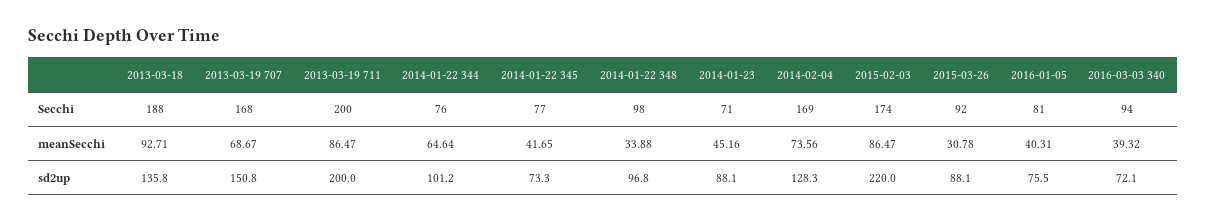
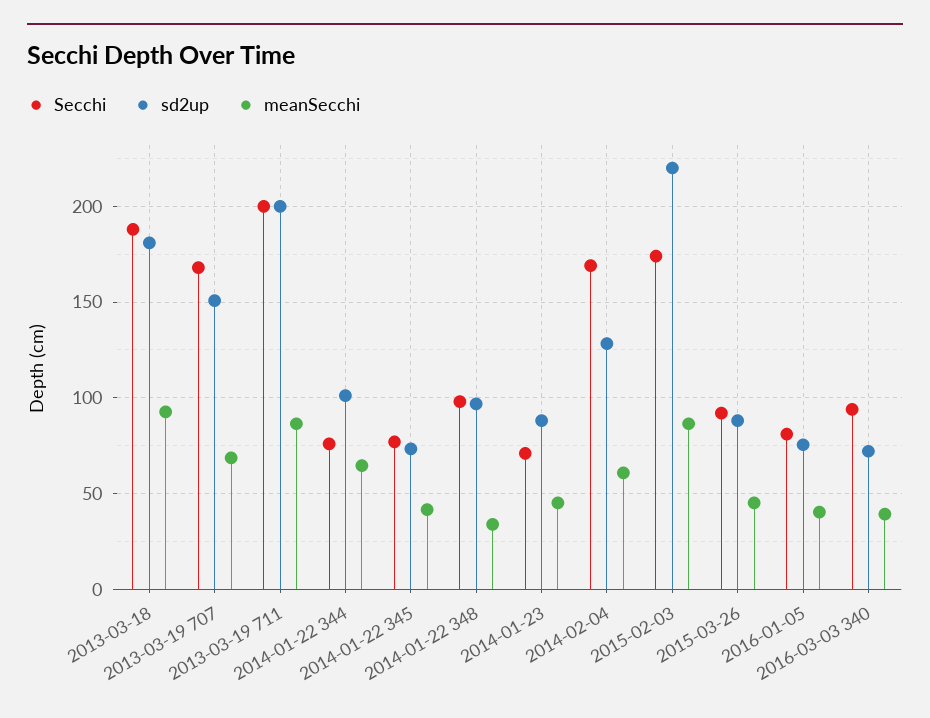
  {
    "Secchi": {
      "2013-03-18": 188,
      "2013-03-19 707": 168,
      "2013-03-19 711": 200,
      "2014-01-22 344": 76,
      "2014-01-22 345": 77,
      "2014-01-22 348": 98,
      "2014-01-23": 71,
      "2014-02-04": 169,
      "2015-02-03": 174,
      "2015-03-26": 92,
      "2016-01-05": 81,
      "2016-03-03 340": 94
    },
    "meanSecchi": {
      "2013-03-18": 92.71,
      "2013-03-19 707": 68.67,
      "2013-03-19 711": 86.47,
      "2014-01-22 344": 64.64,
      "2014-01-22 345": 41.65,
      "2014-01-22 348": 33.88,
      "2014-01-23": 45.16,
-     "2014-02-04": 73.56,
+     "2014-02-04": 60,
      "2015-02-03": 86.47,
-     "2015-03-26": 30.78,
+     "2015-03-26": 45,
      "2016-01-05": 40.31,
      "2016-03-03 340": 39.32
    },
    "sd2up": {
-     "2013-03-18": 135.8,
+     "2013-03-18": 180,
      "2013-03-19 707": 150.8,
      "2013-03-19 711": 200,
      "2014-01-22 344": 101.2,
      "2014-01-22 345": 73.3,
      "2014-01-22 348": 96.8,
      "2014-01-23": 88.1,
      "2014-02-04": 128.3,
      "2015-02-03": 220,
      "2015-03-26": 88.1,
      "2016-01-05": 75.5,
      "2016-03-03 340": 72.1
    }
  }

